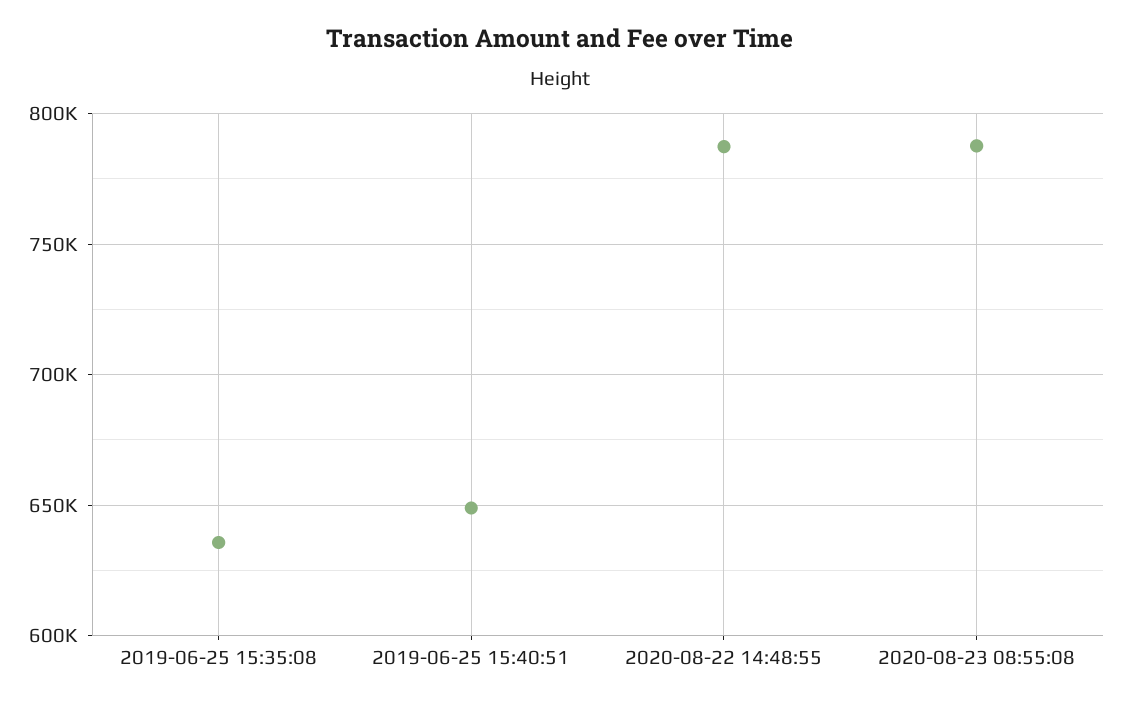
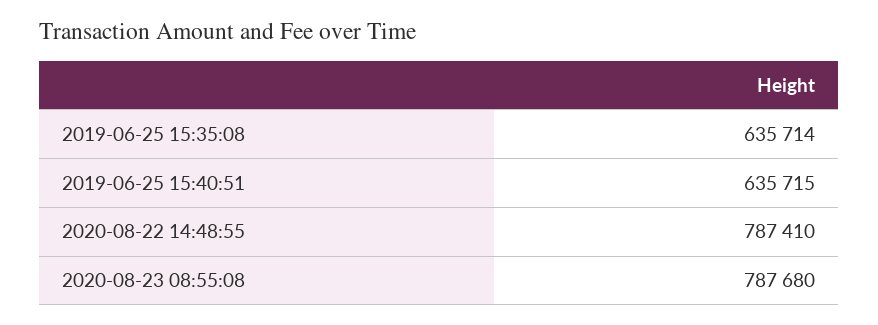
  {
    "2019-06-25 15:35:08": 635714,
-   "2019-06-25 15:40:51": 650000,
+   "2019-06-25 15:40:51": 635715,
    "2020-08-22 14:48:55": 787410,
    "2020-08-23 08:55:08": 787680
  }

